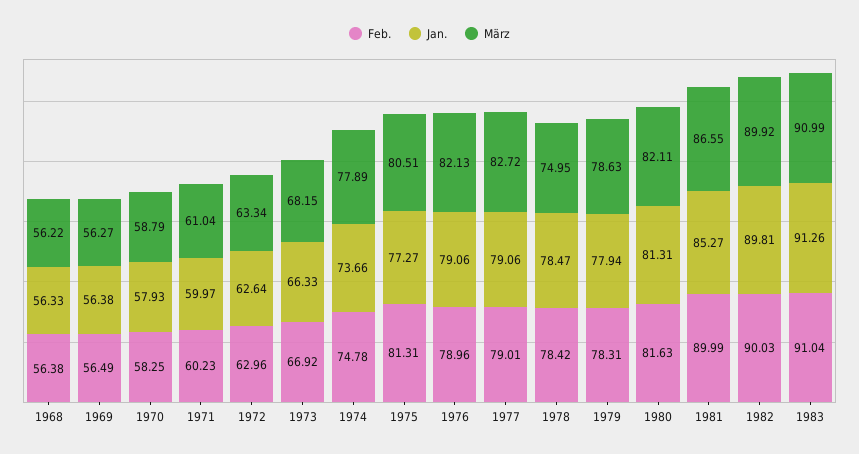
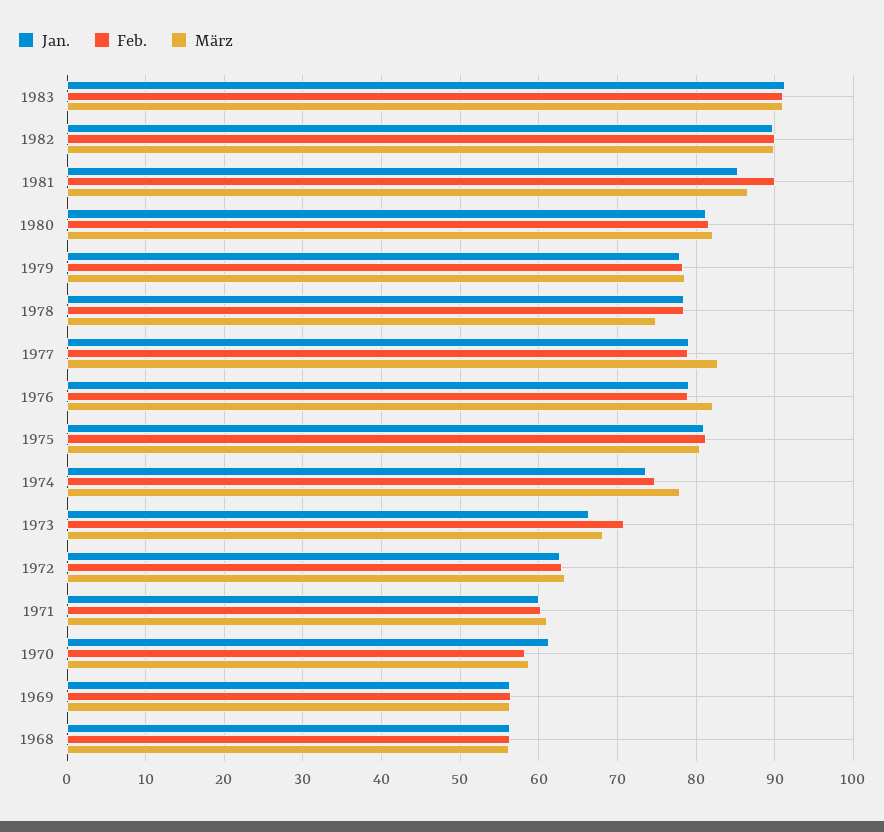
  {
    "Feb.": {
      "1968": 56.38,
      "1969": 56.49,
      "1970": 58.25,
      "1971": 60.23,
      "1972": 62.96,
-     "1973": 66.92,
+     "1973": 71,
      "1974": 74.78,
      "1975": 81.31,
      "1976": 78.96,
      "1977": 79.01,
      "1978": 78.42,
      "1979": 78.31,
      "1980": 81.63,
      "1981": 89.99,
      "1982": 90.03,
      "1983": 91.04
    },
    "Jan.": {
      "1968": 56.33,
      "1969": 56.38,
-     "1970": 57.93,
+     "1970": 61,
      "1971": 59.97,
      "1972": 62.64,
      "1973": 66.33,
      "1974": 73.66,
-     "1975": 77.27,
+     "1975": 81,
      "1976": 79.06,
      "1977": 79.06,
      "1978": 78.47,
      "1979": 77.94,
      "1980": 81.31,
      "1981": 85.27,
      "1982": 89.81,
      "1983": 91.26
    },
    "März": {
      "1968": 56.22,
      "1969": 56.27,
      "1970": 58.79,
      "1971": 61.04,
      "1972": 63.34,
      "1973": 68.15,
      "1974": 77.89,
      "1975": 80.51,
      "1976": 82.13,
      "1977": 82.72,
      "1978": 74.95,
      "1979": 78.63,
      "1980": 82.11,
      "1981": 86.55,
      "1982": 89.92,
      "1983": 90.99
    }
  }

